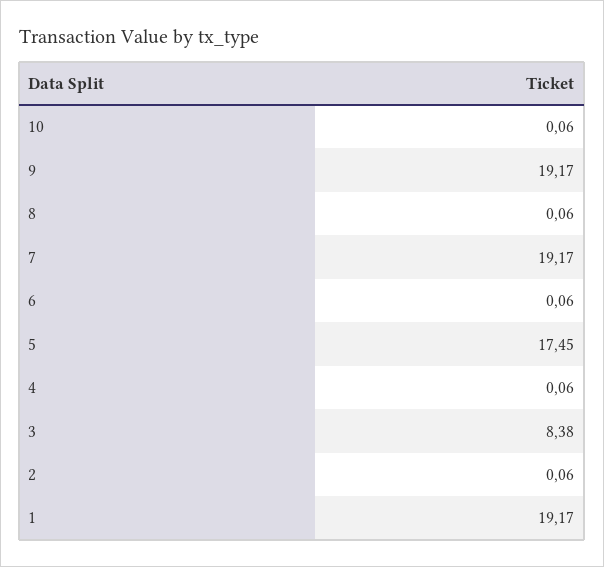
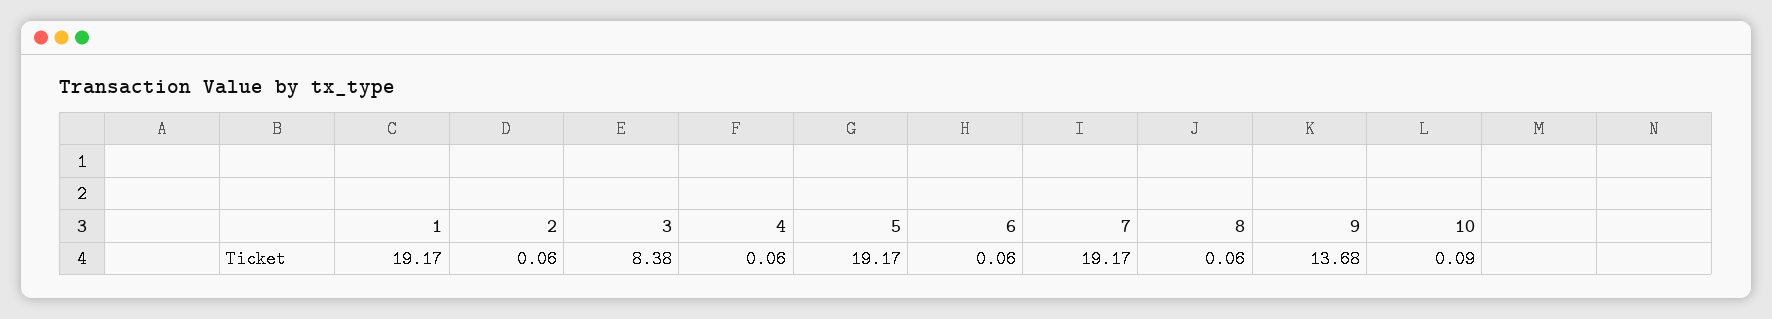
  {
-   "10": 0.06,
+   "10": 0.09,
-   "9": 19.17,
+   "9": 13.68,
    "8": 0.06,
    "7": 19.17,
    "6": 0.06,
-   "5": 17.45,
+   "5": 19.17,
    "4": 0.06,
    "3": 8.38,
    "2": 0.06,
    "1": 19.17
  }

